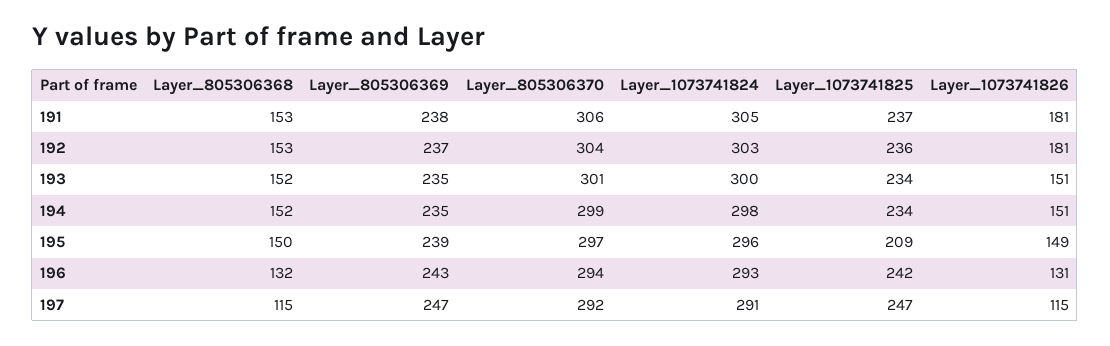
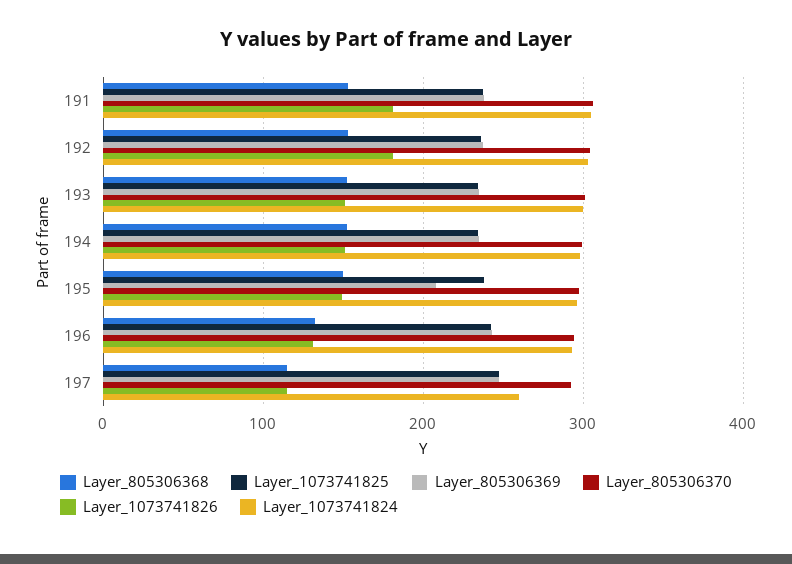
  {
    "Layer_805306368": {
      "191": 153,
      "192": 153,
      "193": 152,
      "194": 152,
      "195": 150,
      "196": 132,
      "197": 115
    },
    "Layer_805306369": {
      "191": 238,
      "192": 237,
      "193": 235,
      "194": 235,
-     "195": 239,
+     "195": 210,
      "196": 243,
      "197": 247
    },
    "Layer_805306370": {
      "191": 306,
      "192": 304,
      "193": 301,
      "194": 299,
      "195": 297,
      "196": 294,
      "197": 292
    },
    "Layer_1073741824": {
      "191": 305,
      "192": 303,
      "193": 300,
      "194": 298,
      "195": 296,
      "196": 293,
-     "197": 291
+     "197": 260
    },
    "Layer_1073741825": {
      "191": 237,
      "192": 236,
      "193": 234,
      "194": 234,
-     "195": 209,
+     "195": 240,
      "196": 242,
      "197": 247
    },
    "Layer_1073741826": {
      "191": 181,
      "192": 181,
      "193": 151,
      "194": 151,
      "195": 149,
      "196": 131,
      "197": 115
    }
  }

